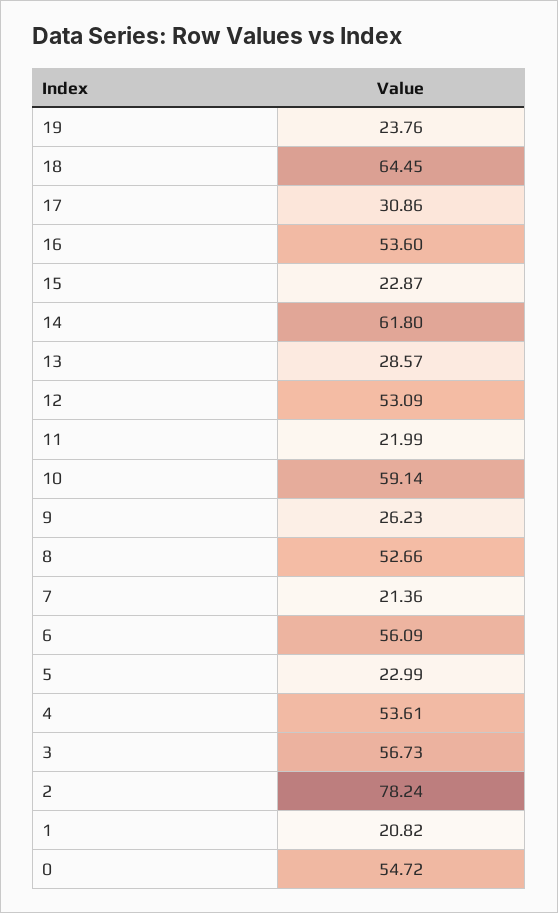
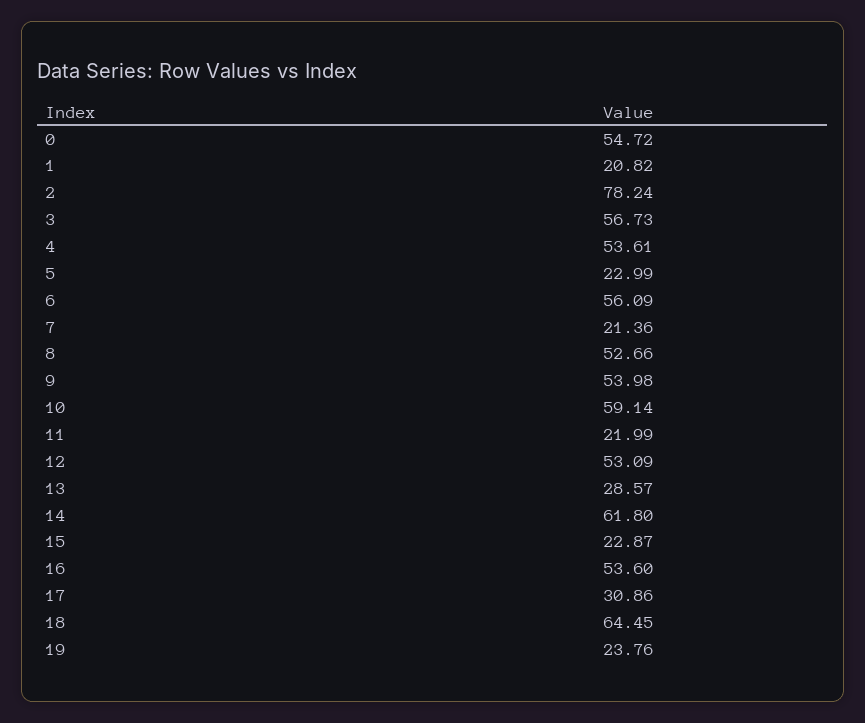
  {
    "19": 23.76,
    "18": 64.45,
    "17": 30.86,
    "16": 53.6,
    "15": 22.87,
    "14": 61.8,
    "13": 28.57,
    "12": 53.09,
    "11": 21.99,
    "10": 59.14,
-   "9": 26.23,
+   "9": 53.98,
    "8": 52.66,
    "7": 21.36,
    "6": 56.09,
    "5": 22.99,
    "4": 53.61,
    "3": 56.73,
    "2": 78.24,
    "1": 20.82,
    "0": 54.72
  }

